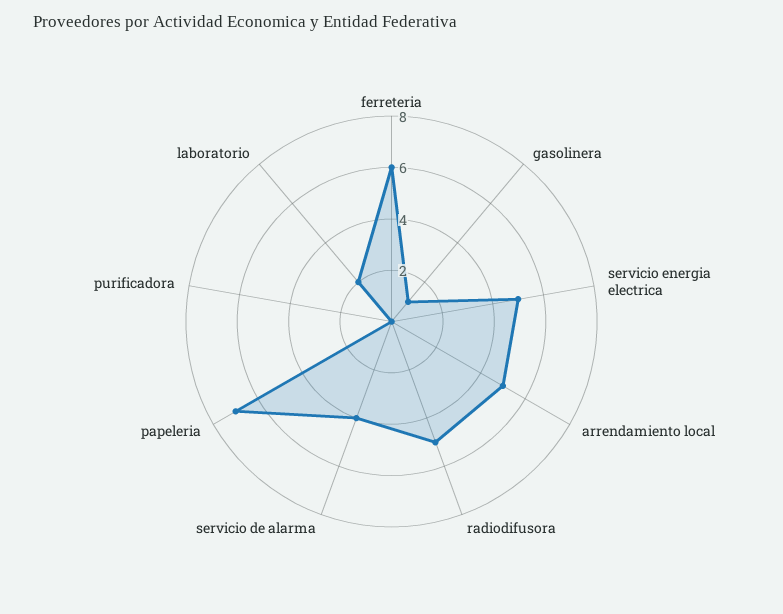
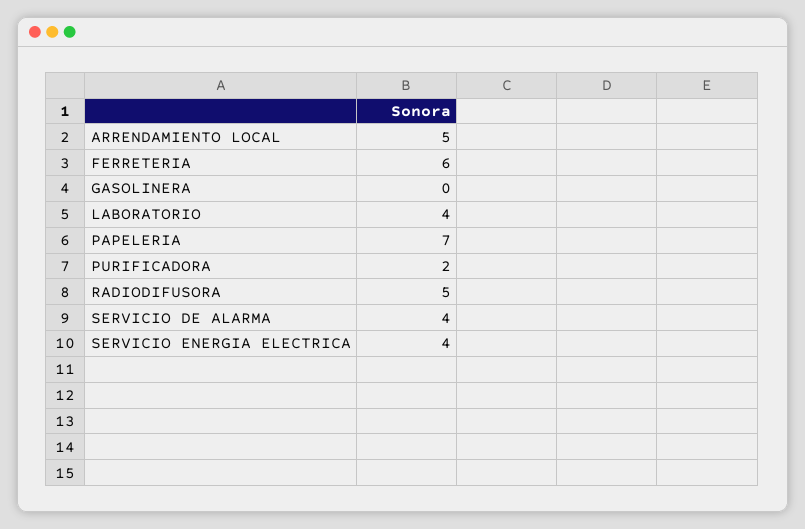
  {
    "ferreteria": 6,
-   "gasolinera": 1,
+   "gasolinera": 0,
-   "servicio energia electrica": 5,
+   "servicio energia electrica": 4,
    "arrendamiento local": 5,
    "radiodifusora": 5,
    "servicio de alarma": 4,
    "papeleria": 7,
-   "purificadora": 0,
+   "purificadora": 2,
-   "laboratorio": 2
+   "laboratorio": 4
  }

